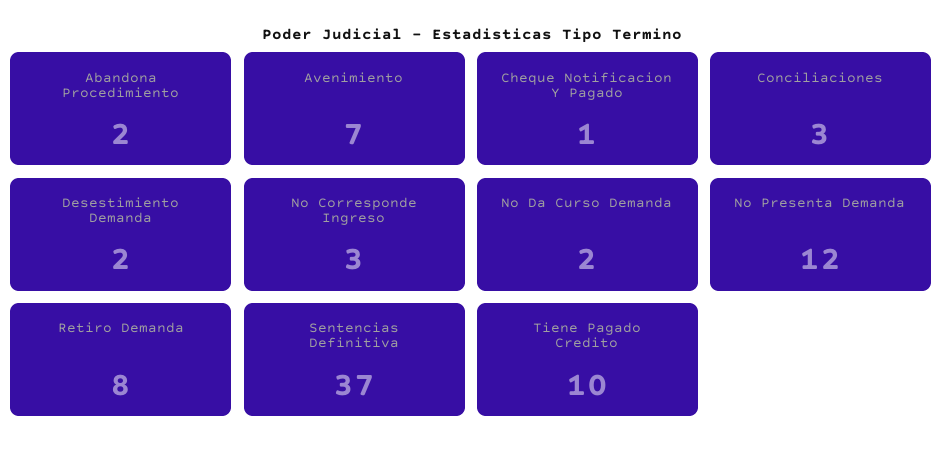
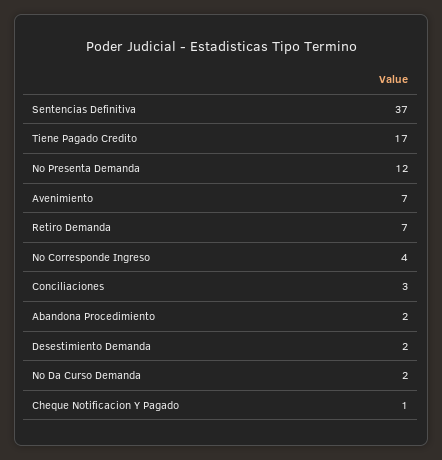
  {
    "Abandona Procedimiento": 2,
    "Avenimiento": 7,
    "Cheque Notificacion Y Pagado": 1,
    "Conciliaciones": 3,
    "Desestimiento Demanda": 2,
-   "No Corresponde Ingreso": 3,
+   "No Corresponde Ingreso": 4,
    "No Da Curso Demanda": 2,
    "No Presenta Demanda": 12,
-   "Retiro Demanda": 8,
+   "Retiro Demanda": 7,
    "Sentencias Definitiva": 37,
-   "Tiene Pagado Credito": 10
+   "Tiene Pagado Credito": 17
  }

